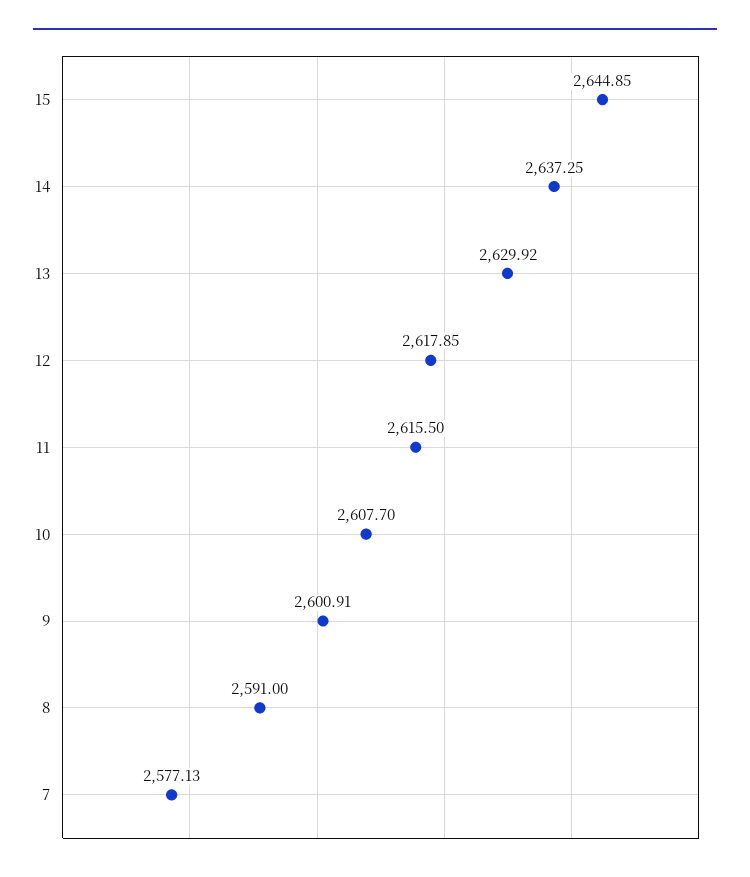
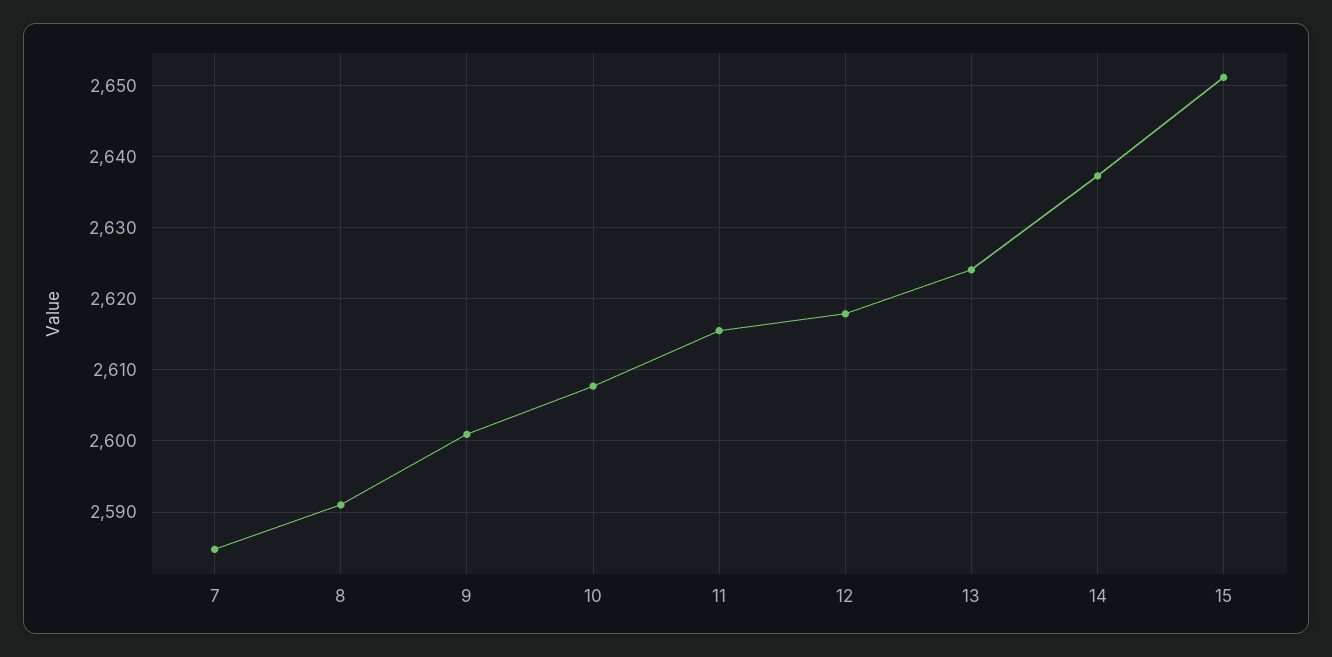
  {
-   "15": 2644.85,
+   "15": 2651,
    "14": 2637.25,
-   "13": 2629.92,
+   "13": 2624,
    "12": 2617.85,
    "11": 2615.5,
    "10": 2607.7,
    "9": 2600.91,
    "8": 2591,
-   "7": 2577.13
+   "7": 2585
  }

